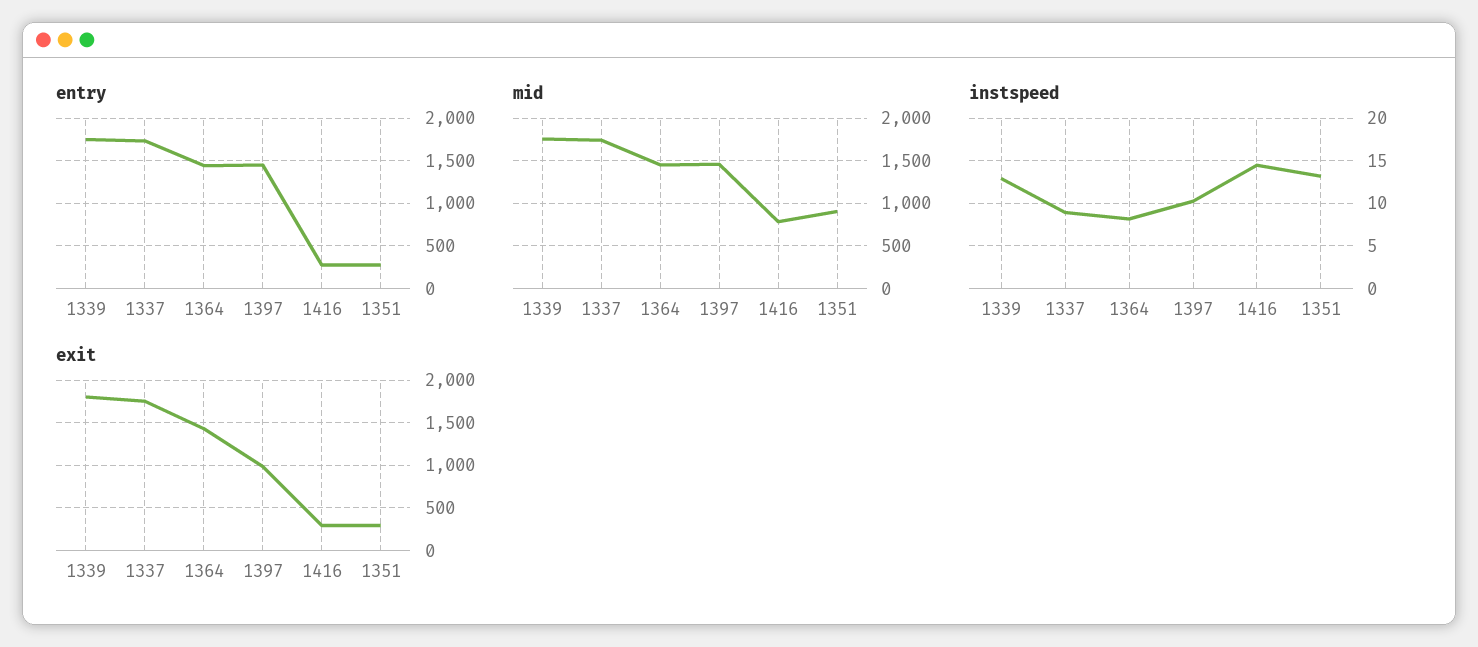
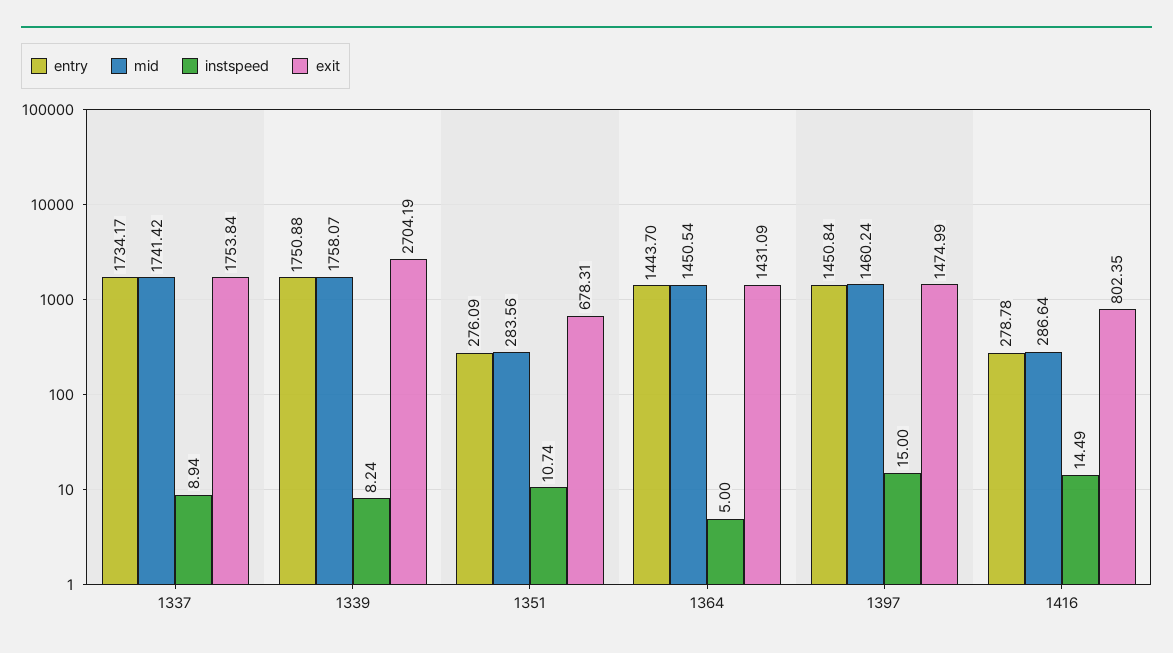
  {
    "entry": {
      "1339": 1750.88,
      "1337": 1734.17,
      "1364": 1443.7,
      "1397": 1450.84,
      "1416": 278.78,
      "1351": 276.09
    },
    "mid": {
      "1339": 1758.07,
      "1337": 1741.42,
      "1364": 1450.54,
      "1397": 1460.24,
-     "1416": 800,
+     "1416": 286.64,
-     "1351": 900
+     "1351": 283.56
    },
    "instspeed": {
-     "1339": 13,
+     "1339": 8.24,
      "1337": 8.94,
-     "1364": 8,
+     "1364": 5,
-     "1397": 10,
+     "1397": 15,
      "1416": 14.49,
-     "1351": 13
+     "1351": 10.74
    },
    "exit": {
-     "1339": 1800,
+     "1339": 2704.19,
      "1337": 1753.84,
      "1364": 1431.09,
-     "1397": 1000,
+     "1397": 1474.99,
-     "1416": 300,
+     "1416": 802.35,
-     "1351": 300
+     "1351": 678.31
    }
  }

